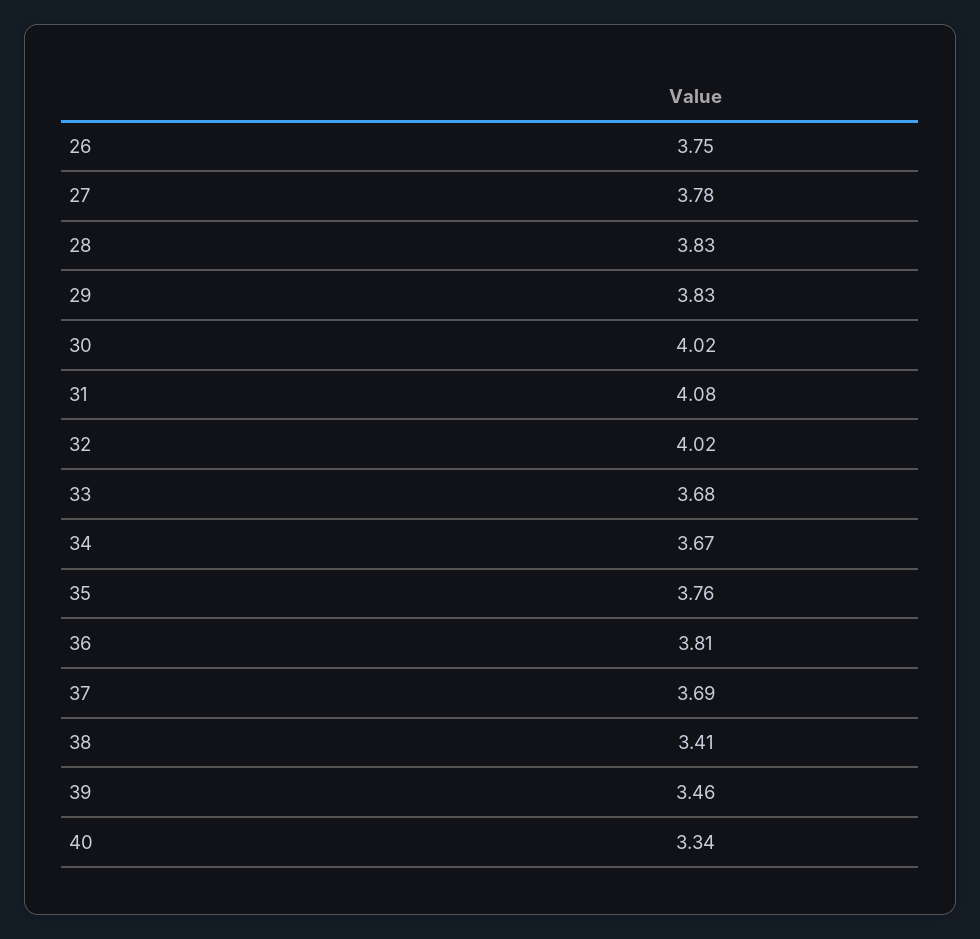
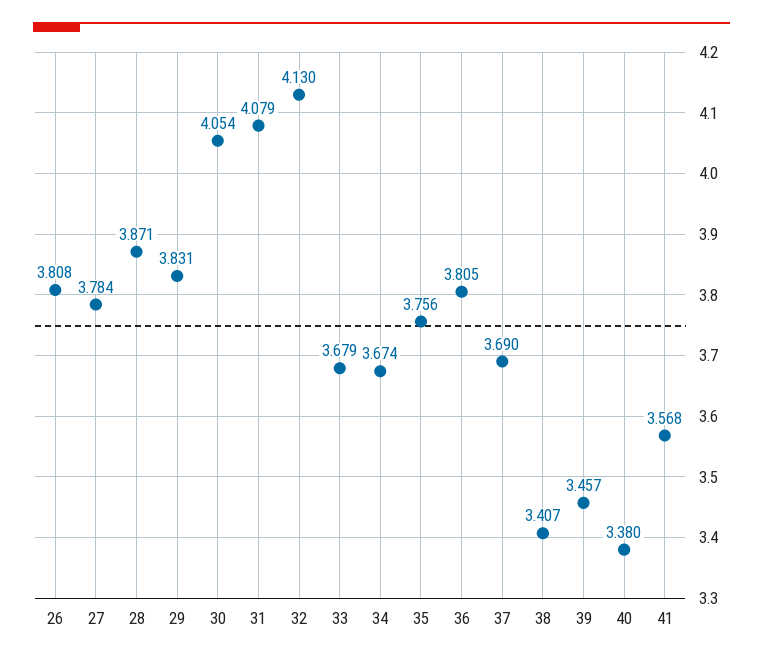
  {
-   "26": 3.75,
+   "26": 3.808,
    "27": 3.784,
-   "28": 3.83,
+   "28": 3.871,
    "29": 3.831,
-   "30": 4.02,
+   "30": 4.054,
    "31": 4.079,
-   "32": 4.02,
+   "32": 4.13,
    "33": 3.679,
    "34": 3.674,
    "35": 3.756,
    "36": 3.805,
    "37": 3.69,
    "38": 3.407,
    "39": 3.457,
-   "40": 3.34
+   "40": 3.38,
+   "41": 3.568
  }

